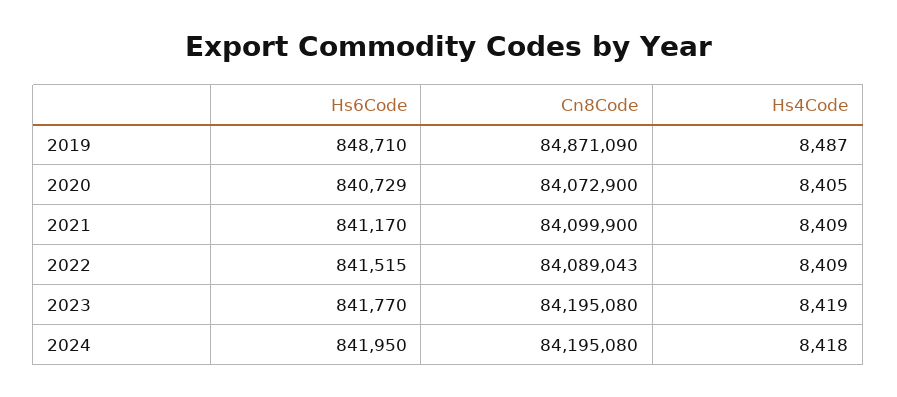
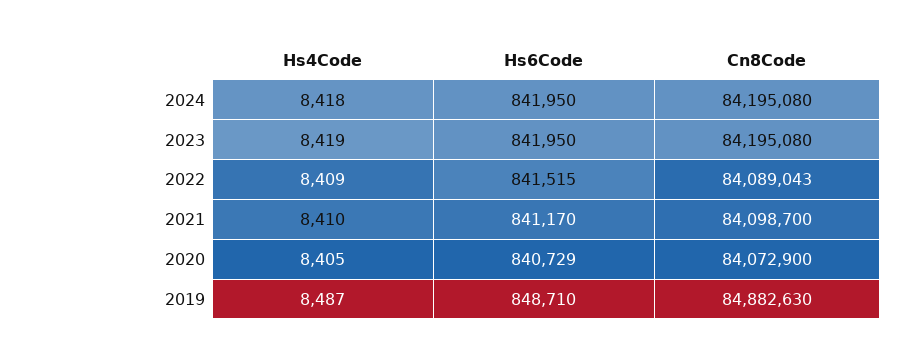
  {
    "Hs6Code": {
      "2019": 848710,
      "2020": 840729,
      "2021": 841170,
      "2022": 841515,
-     "2023": 841770,
+     "2023": 841950,
      "2024": 841950
    },
    "Cn8Code": {
-     "2019": 84871090,
+     "2019": 84882630,
      "2020": 84072900,
-     "2021": 84099900,
+     "2021": 84098700,
      "2022": 84089043,
      "2023": 84195080,
      "2024": 84195080
    },
    "Hs4Code": {
      "2019": 8487,
      "2020": 8405,
-     "2021": 8409,
+     "2021": 8410,
      "2022": 8409,
      "2023": 8419,
      "2024": 8418
    }
  }

